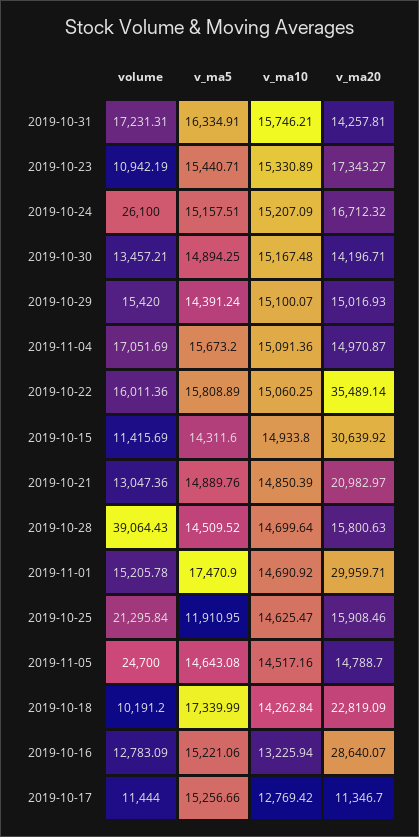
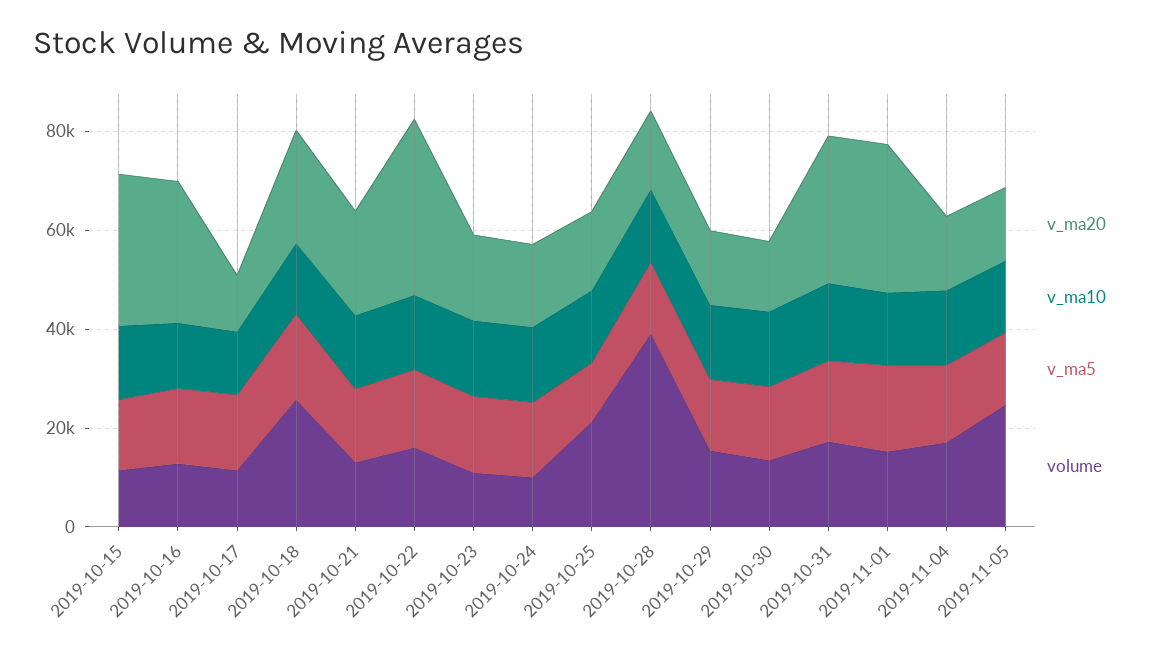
  {
    "volume": {
      "2019-10-31": 17231.31,
      "2019-10-23": 10942.19,
-     "2019-10-24": 26100,
+     "2019-10-24": 10000,
      "2019-10-30": 13457.21,
      "2019-10-29": 15420,
      "2019-11-04": 17051.69,
      "2019-10-22": 16011.36,
      "2019-10-15": 11415.69,
      "2019-10-21": 13047.36,
      "2019-10-28": 39064.43,
      "2019-11-01": 15205.78,
      "2019-10-25": 21295.84,
      "2019-11-05": 24700,
-     "2019-10-18": 10191.2,
+     "2019-10-18": 25000,
      "2019-10-16": 12783.09,
      "2019-10-17": 11444
    },
    "v_ma5": {
      "2019-10-31": 16334.91,
      "2019-10-23": 15440.71,
      "2019-10-24": 15157.51,
      "2019-10-30": 14894.25,
      "2019-10-29": 14391.24,
      "2019-11-04": 15673.2,
      "2019-10-22": 15808.89,
      "2019-10-15": 14311.6,
      "2019-10-21": 14889.76,
      "2019-10-28": 14509.52,
      "2019-11-01": 17470.9,
      "2019-10-25": 11910.95,
      "2019-11-05": 14643.08,
      "2019-10-18": 17339.99,
      "2019-10-16": 15221.06,
      "2019-10-17": 15256.66
    },
    "v_ma10": {
      "2019-10-31": 15746.21,
      "2019-10-23": 15330.89,
      "2019-10-24": 15207.09,
      "2019-10-30": 15167.48,
      "2019-10-29": 15100.07,
      "2019-11-04": 15091.36,
      "2019-10-22": 15060.25,
      "2019-10-15": 14933.8,
      "2019-10-21": 14850.39,
      "2019-10-28": 14699.64,
      "2019-11-01": 14690.92,
      "2019-10-25": 14625.47,
      "2019-11-05": 14517.16,
      "2019-10-18": 14262.84,
      "2019-10-16": 13225.94,
      "2019-10-17": 12769.42
    },
    "v_ma20": {
-     "2019-10-31": 14257.81,
+     "2019-10-31": 30000,
      "2019-10-23": 17343.27,
      "2019-10-24": 16712.32,
      "2019-10-30": 14196.71,
      "2019-10-29": 15016.93,
      "2019-11-04": 14970.87,
      "2019-10-22": 35489.14,
      "2019-10-15": 30639.92,
      "2019-10-21": 20982.97,
      "2019-10-28": 15800.63,
      "2019-11-01": 29959.71,
      "2019-10-25": 15908.46,
      "2019-11-05": 14788.7,
      "2019-10-18": 22819.09,
      "2019-10-16": 28640.07,
      "2019-10-17": 11346.7
    }
  }

